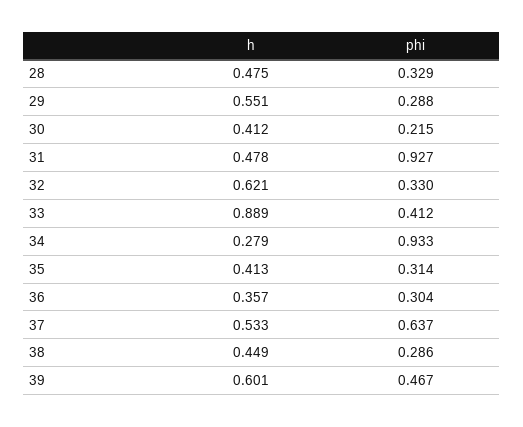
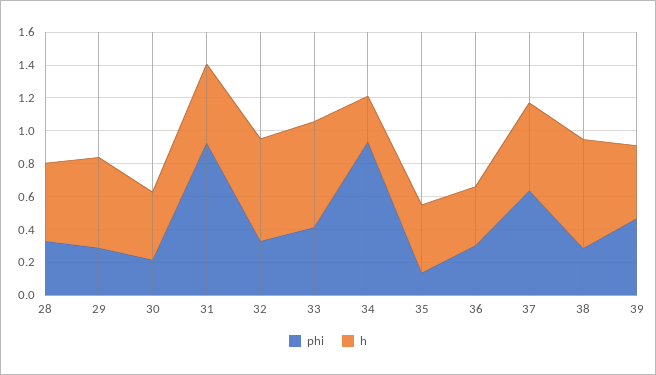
  {
    "h": {
      "28": 0.475,
      "29": 0.551,
      "30": 0.412,
      "31": 0.478,
      "32": 0.621,
-     "33": 0.889,
+     "33": 0.65,
      "34": 0.279,
      "35": 0.413,
      "36": 0.357,
      "37": 0.533,
-     "38": 0.449,
+     "38": 0.65,
-     "39": 0.601
+     "39": 0.45
    },
    "phi": {
      "28": 0.329,
      "29": 0.288,
      "30": 0.215,
      "31": 0.927,
      "32": 0.33,
      "33": 0.412,
      "34": 0.933,
-     "35": 0.314,
+     "35": 0.15,
      "36": 0.304,
      "37": 0.637,
      "38": 0.286,
      "39": 0.467
    }
  }

